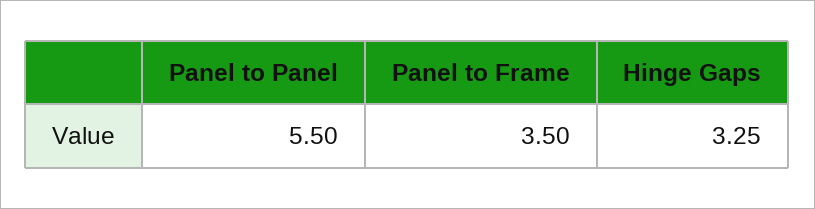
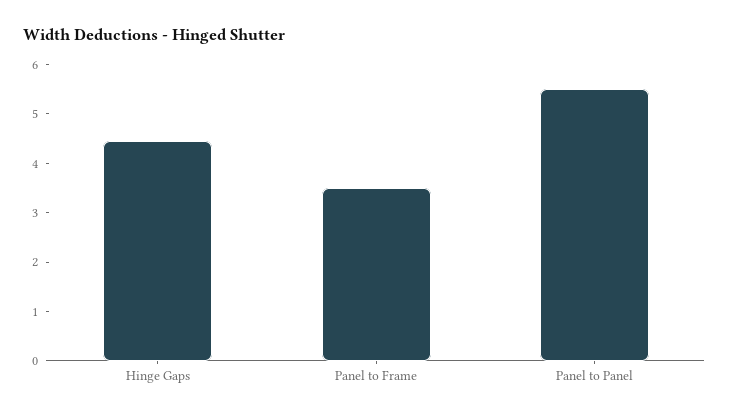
  {
    "Panel to Panel": 5.5,
    "Panel to Frame": 3.5,
-   "Hinge Gaps": 3.25
+   "Hinge Gaps": 4.4
  }

